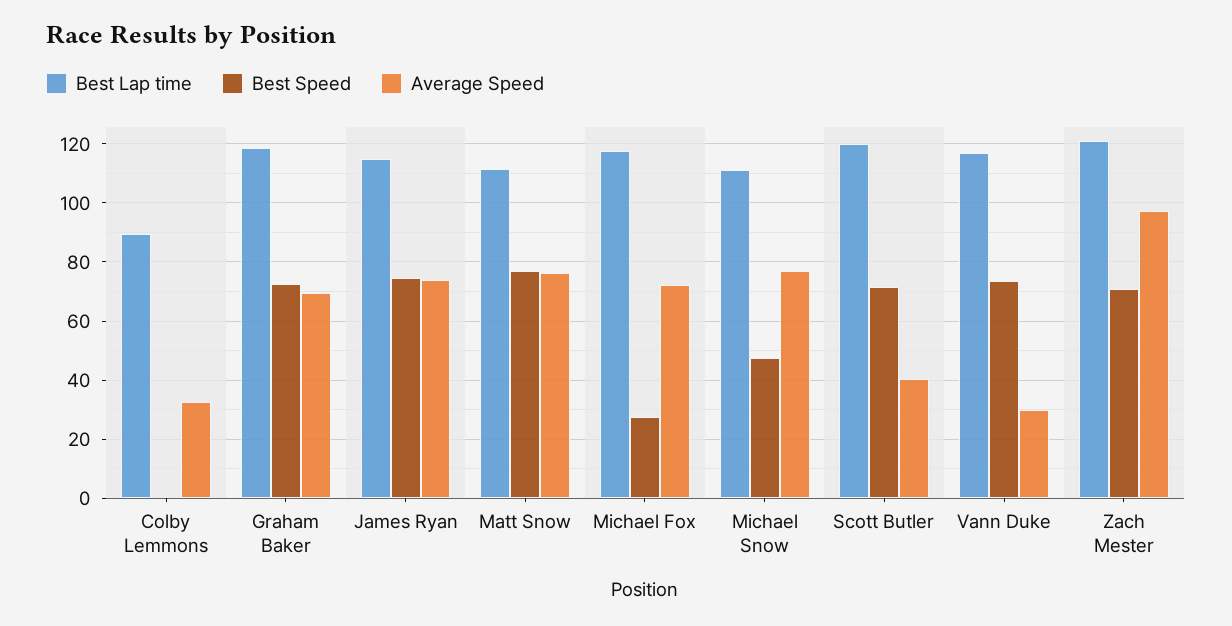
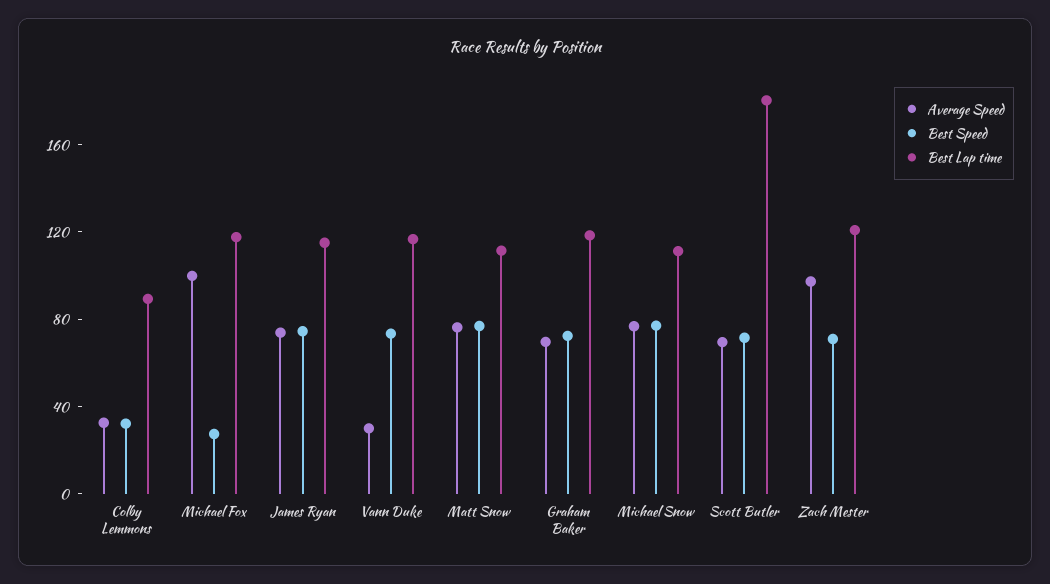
  {
    "Best Lap time": {
      "Colby Lemmons": 90,
      "Graham Baker": 117.5,
      "James Ryan": 115,
      "Matt Snow": 112.5,
      "Michael Fox": 117.5,
      "Michael Snow": 110,
-     "Scott Butler": 120,
+     "Scott Butler": 180,
      "Vann Duke": 117.5,
      "Zach Mester": 120
    },
    "Best Speed": {
-     "Colby Lemmons": 0,
+     "Colby Lemmons": 30,
      "Graham Baker": 72.5,
      "James Ryan": 75,
      "Matt Snow": 77.5,
      "Michael Fox": 27.5,
-     "Michael Snow": 47.5,
+     "Michael Snow": 80,
      "Scott Butler": 72.5,
      "Vann Duke": 72.5,
      "Zach Mester": 70
    },
    "Average Speed": {
      "Colby Lemmons": 32.5,
      "Graham Baker": 70,
      "James Ryan": 75,
      "Matt Snow": 77.5,
-     "Michael Fox": 72.5,
+     "Michael Fox": 100,
      "Michael Snow": 77.5,
-     "Scott Butler": 40,
+     "Scott Butler": 70,
      "Vann Duke": 30,
      "Zach Mester": 97.5
    }
  }

